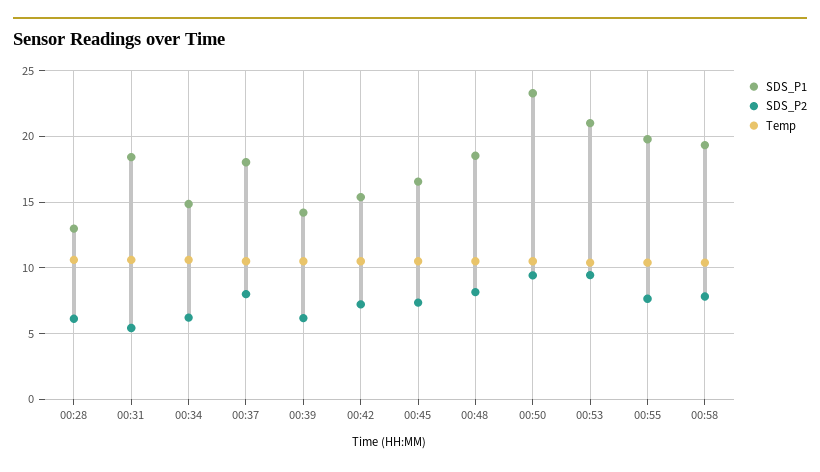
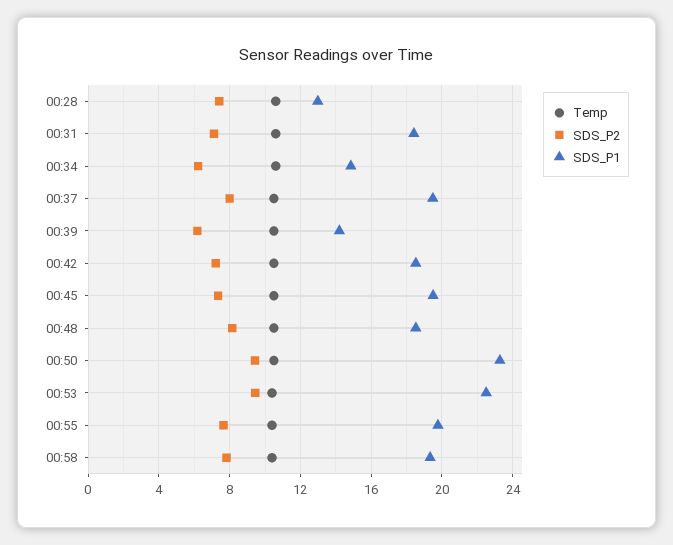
  {
    "SDS_P1": {
      "00:28": 13,
      "00:31": 18.5,
      "00:34": 15,
-     "00:37": 18,
+     "00:37": 19.5,
      "00:39": 14,
-     "00:42": 15.5,
+     "00:42": 18.5,
-     "00:45": 16.5,
+     "00:45": 19.5,
      "00:48": 18.5,
      "00:50": 23.5,
-     "00:53": 21,
+     "00:53": 22.5,
      "00:55": 20,
      "00:58": 19.5
    },
    "SDS_P2": {
-     "00:28": 6,
+     "00:28": 7.5,
-     "00:31": 5.5,
+     "00:31": 7,
      "00:34": 6,
      "00:37": 8,
      "00:39": 6,
      "00:42": 7,
      "00:45": 7.5,
      "00:48": 8,
      "00:50": 9.5,
      "00:53": 9.5,
      "00:55": 7.5,
      "00:58": 8
    },
    "Temp": {
      "00:28": 10.5,
      "00:31": 10.5,
      "00:34": 10.5,
      "00:37": 10.5,
      "00:39": 10.5,
      "00:42": 10.5,
      "00:45": 10.5,
      "00:48": 10.5,
      "00:50": 10.5,
      "00:53": 10.5,
      "00:55": 10.5,
      "00:58": 10.5
    }
  }

